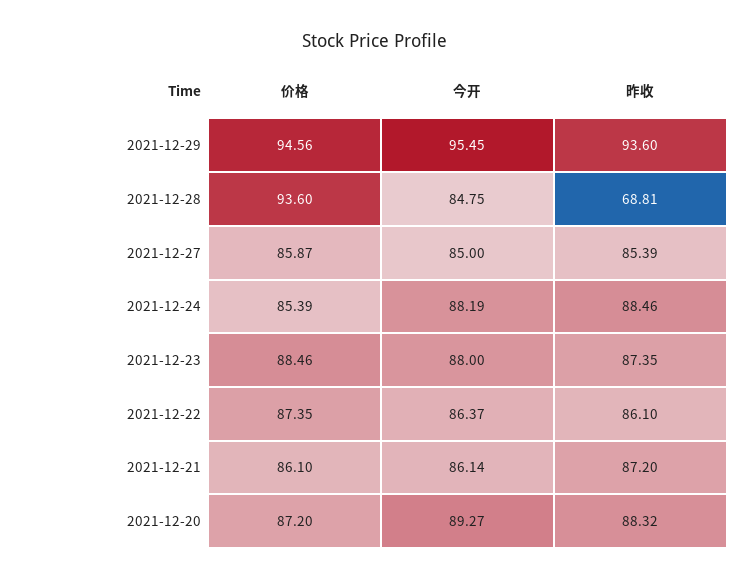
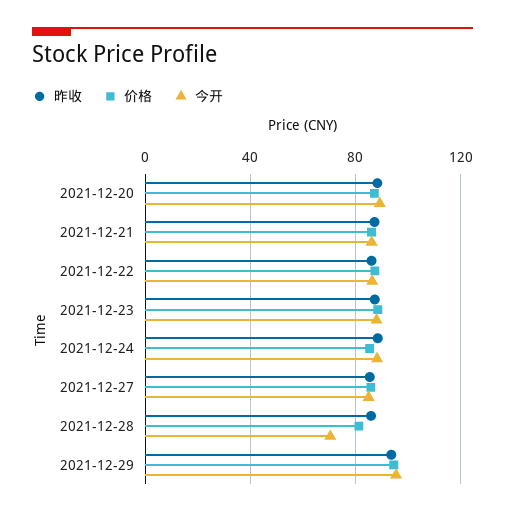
  {
    "价格": {
      "2021-12-29": 94.56,
-     "2021-12-28": 93.6,
+     "2021-12-28": 80,
      "2021-12-27": 85.87,
      "2021-12-24": 85.39,
      "2021-12-23": 88.46,
      "2021-12-22": 87.35,
      "2021-12-21": 86.1,
      "2021-12-20": 87.2
    },
    "今开": {
      "2021-12-29": 95.45,
-     "2021-12-28": 84.75,
+     "2021-12-28": 70,
      "2021-12-27": 85,
      "2021-12-24": 88.19,
      "2021-12-23": 88,
      "2021-12-22": 86.37,
      "2021-12-21": 86.14,
      "2021-12-20": 89.27
    },
    "昨收": {
      "2021-12-29": 93.6,
-     "2021-12-28": 68.81,
+     "2021-12-28": 85,
      "2021-12-27": 85.39,
      "2021-12-24": 88.46,
      "2021-12-23": 87.35,
      "2021-12-22": 86.1,
      "2021-12-21": 87.2,
      "2021-12-20": 88.32
    }
  }

